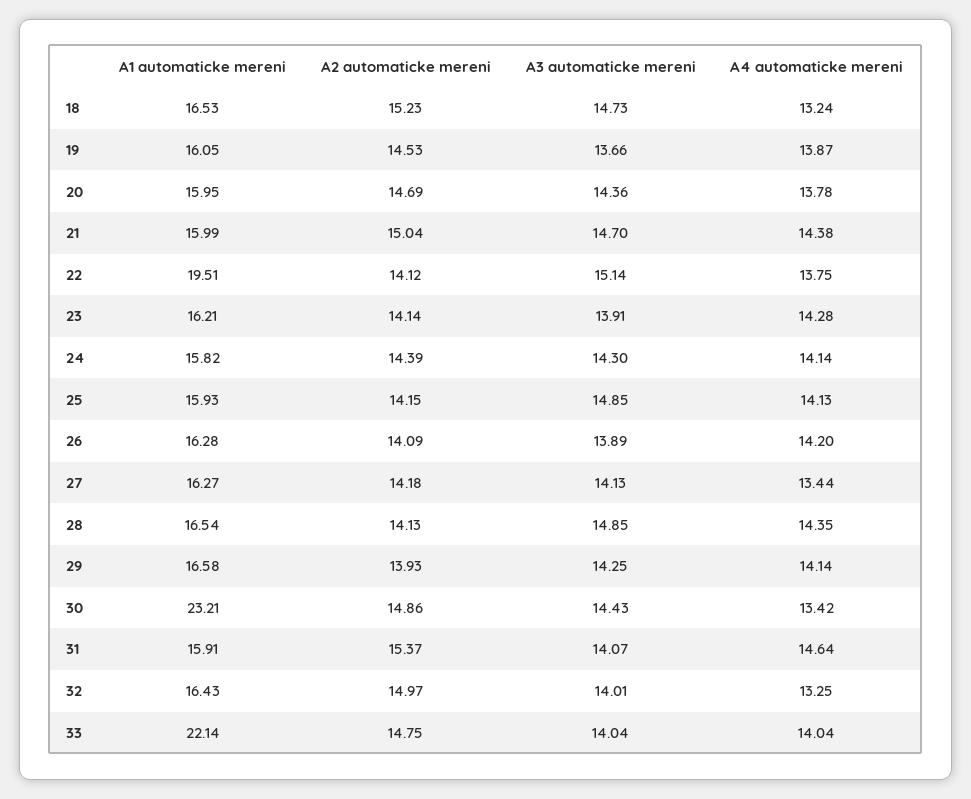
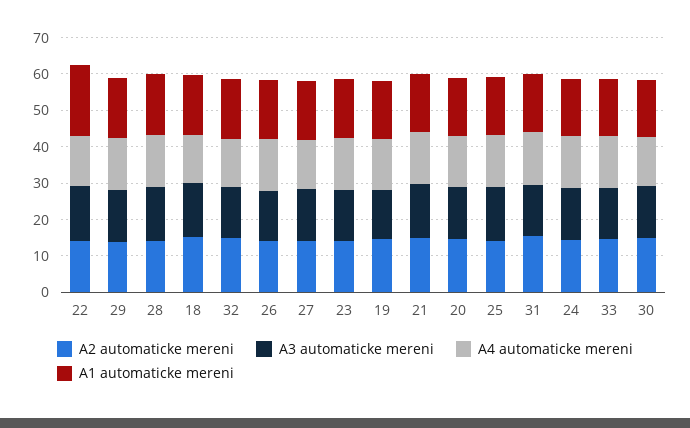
  {
    "A1 automaticke mereni": {
      "18": 16.53,
      "19": 16.05,
      "20": 15.95,
      "21": 15.99,
      "22": 19.51,
      "23": 16.21,
      "24": 15.82,
      "25": 15.93,
      "26": 16.28,
      "27": 16.27,
      "28": 16.54,
      "29": 16.58,
-     "30": 23.21,
+     "30": 15,
      "31": 15.91,
      "32": 16.43,
-     "33": 22.14
+     "33": 15
    },
    "A2 automaticke mereni": {
      "18": 15.23,
      "19": 14.53,
      "20": 14.69,
      "21": 15.04,
      "22": 14.12,
      "23": 14.14,
      "24": 14.39,
      "25": 14.15,
      "26": 14.09,
      "27": 14.18,
      "28": 14.13,
      "29": 13.93,
      "30": 14.86,
      "31": 15.37,
      "32": 14.97,
      "33": 14.75
    },
    "A3 automaticke mereni": {
      "18": 14.73,
      "19": 13.66,
      "20": 14.36,
      "21": 14.7,
      "22": 15.14,
      "23": 13.91,
      "24": 14.3,
      "25": 14.85,
      "26": 13.89,
      "27": 14.13,
      "28": 14.85,
      "29": 14.25,
      "30": 14.43,
      "31": 14.07,
      "32": 14.01,
      "33": 14.04
    },
    "A4 automaticke mereni": {
      "18": 13.24,
      "19": 13.87,
      "20": 13.78,
      "21": 14.38,
      "22": 13.75,
      "23": 14.28,
      "24": 14.14,
      "25": 14.13,
      "26": 14.2,
      "27": 13.44,
      "28": 14.35,
      "29": 14.14,
      "30": 13.42,
      "31": 14.64,
      "32": 13.25,
      "33": 14.04
    }
  }

